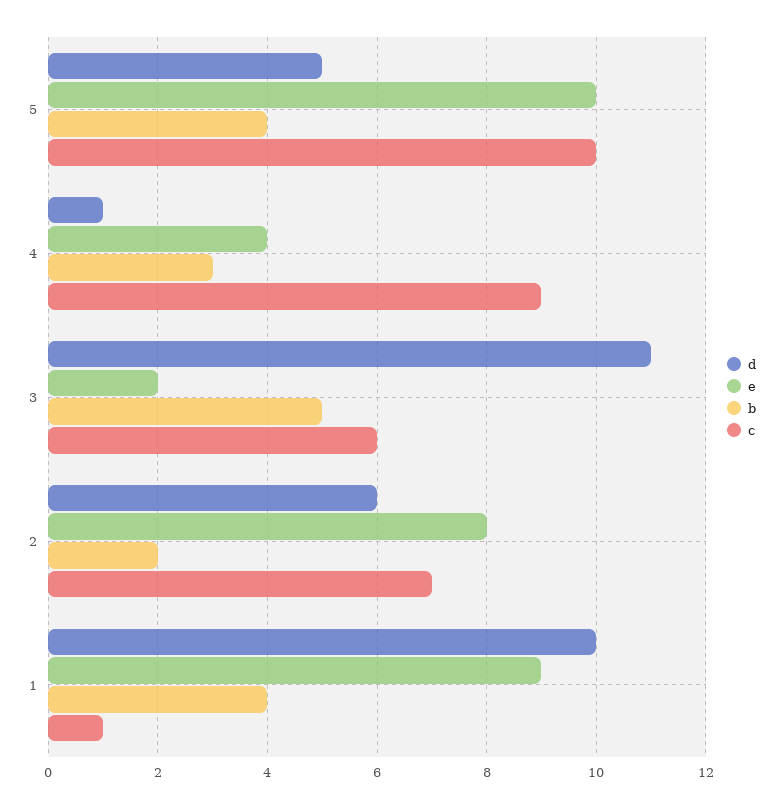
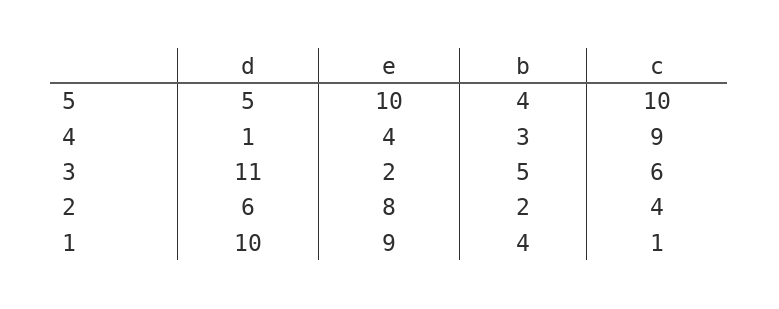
  {
    "d": {
      "5": 5,
      "4": 1,
      "3": 11,
      "2": 6,
      "1": 10
    },
    "e": {
      "5": 10,
      "4": 4,
      "3": 2,
      "2": 8,
      "1": 9
    },
    "b": {
      "5": 4,
      "4": 3,
      "3": 5,
      "2": 2,
      "1": 4
    },
    "c": {
      "5": 10,
      "4": 9,
      "3": 6,
-     "2": 7,
+     "2": 4,
      "1": 1
    }
  }

